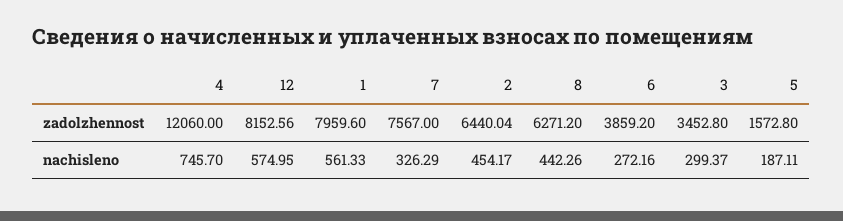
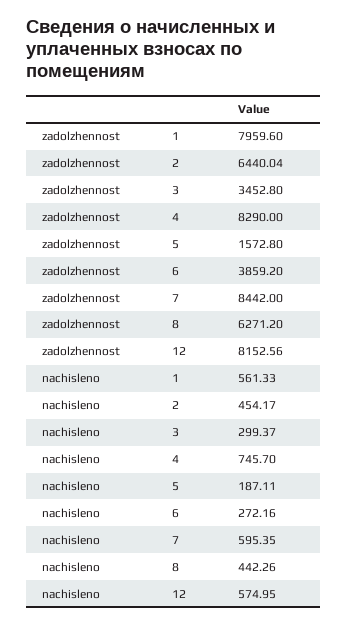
  {
    "4": {
-     "zadolzhennost": 12060,
+     "zadolzhennost": 8290,
      "nachisleno": 745.7
    },
    "12": {
      "zadolzhennost": 8152.56,
      "nachisleno": 574.95
    },
    "1": {
      "zadolzhennost": 7959.6,
      "nachisleno": 561.33
    },
    "7": {
-     "zadolzhennost": 7567,
+     "zadolzhennost": 8442,
-     "nachisleno": 326.29
+     "nachisleno": 595.35
    },
    "2": {
      "zadolzhennost": 6440.04,
      "nachisleno": 454.17
    },
    "8": {
      "zadolzhennost": 6271.2,
      "nachisleno": 442.26
    },
    "6": {
      "zadolzhennost": 3859.2,
      "nachisleno": 272.16
    },
    "3": {
      "zadolzhennost": 3452.8,
      "nachisleno": 299.37
    },
    "5": {
      "zadolzhennost": 1572.8,
      "nachisleno": 187.11
    }
  }

